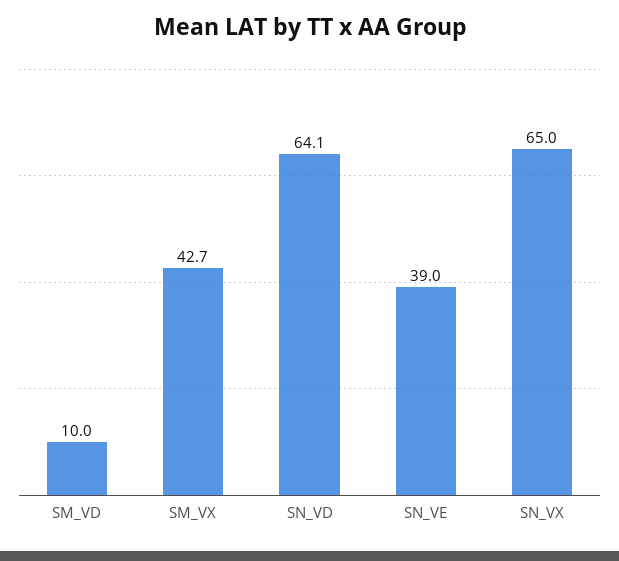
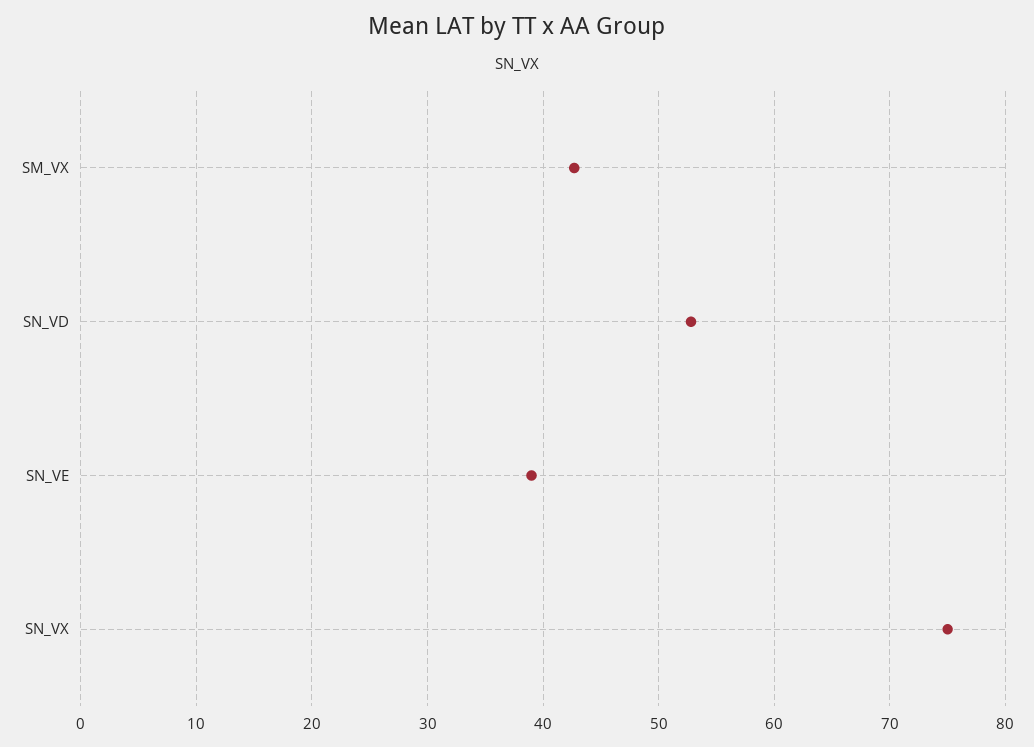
  {
-   "SM_VD": 10,
    "SM_VX": 42.7,
-   "SN_VD": 64.1,
+   "SN_VD": 53,
    "SN_VE": 39,
-   "SN_VX": 65
+   "SN_VX": 75
  }

